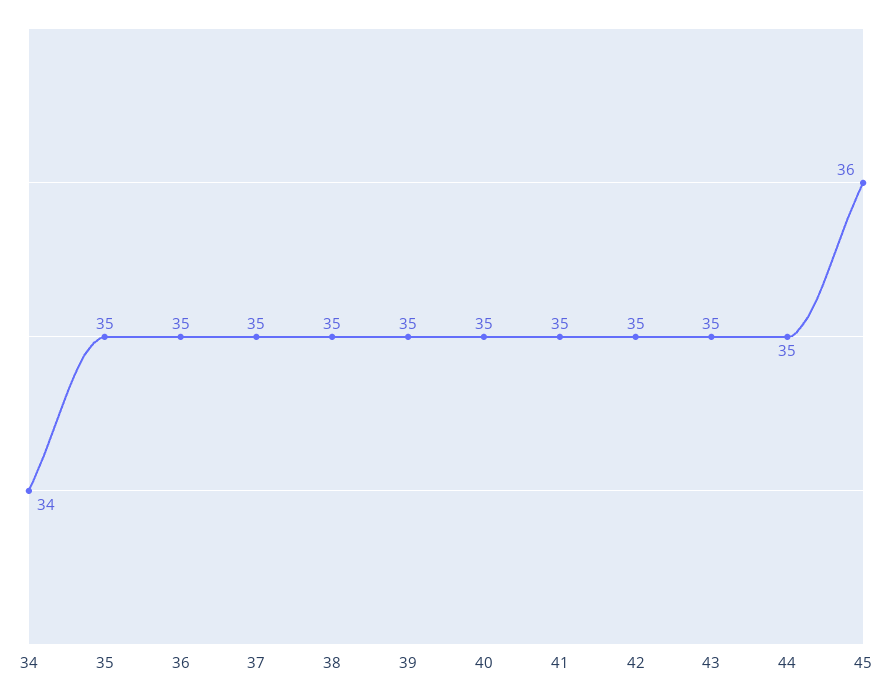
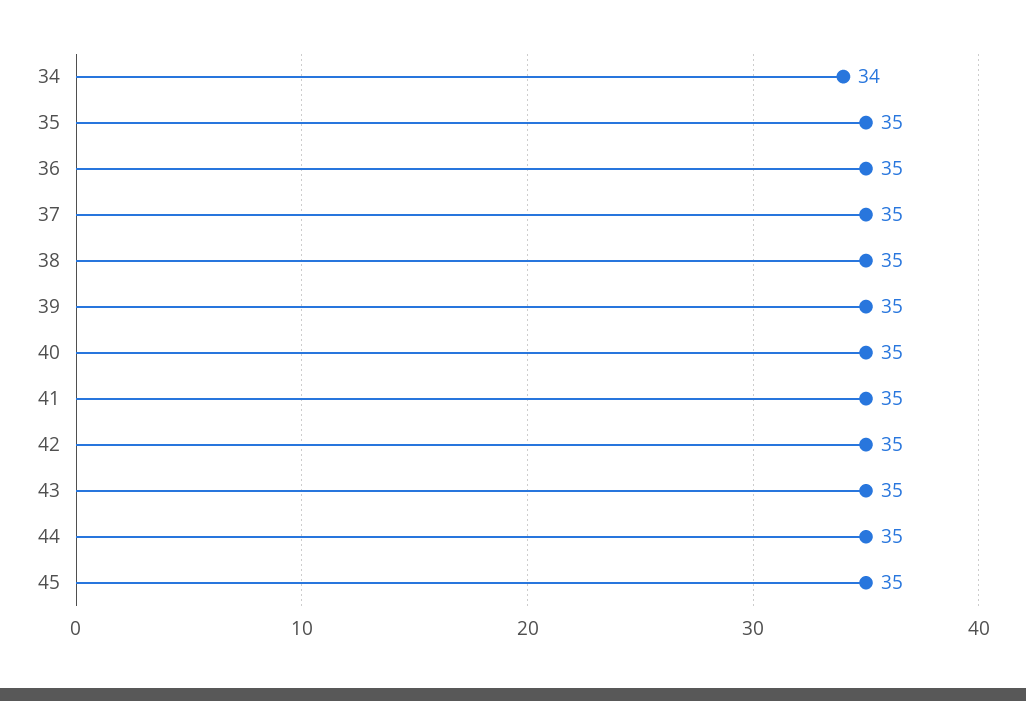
  {
    "34": 34,
    "35": 35,
    "36": 35,
    "37": 35,
    "38": 35,
    "39": 35,
    "40": 35,
    "41": 35,
    "42": 35,
    "43": 35,
    "44": 35,
-   "45": 36
+   "45": 35
  }

